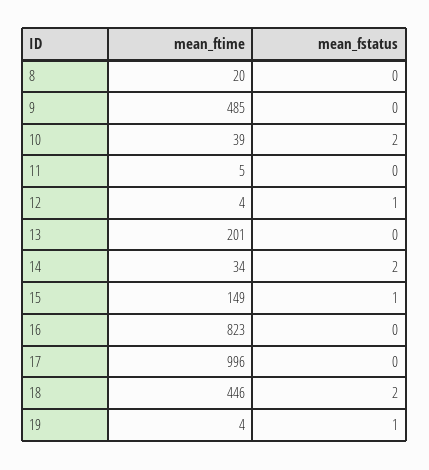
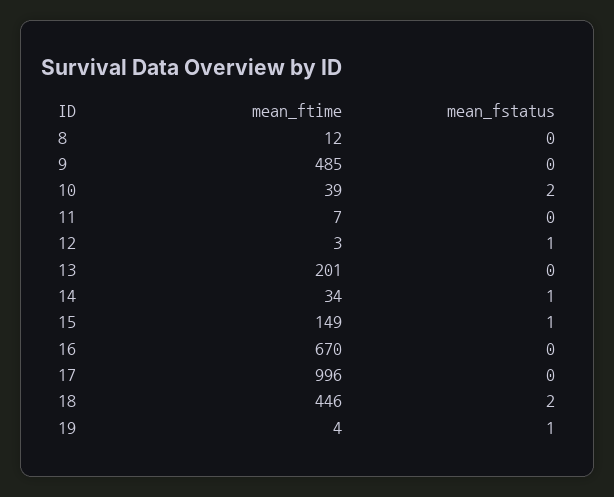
  {
    "mean_ftime": {
-     "8": 20,
+     "8": 12,
      "9": 485,
      "10": 39,
-     "11": 5,
+     "11": 7,
-     "12": 4,
+     "12": 3,
      "13": 201,
      "14": 34,
      "15": 149,
-     "16": 823,
+     "16": 670,
      "17": 996,
      "18": 446,
      "19": 4
    },
    "mean_fstatus": {
      "8": 0,
      "9": 0,
      "10": 2,
      "11": 0,
      "12": 1,
      "13": 0,
-     "14": 2,
+     "14": 1,
      "15": 1,
      "16": 0,
      "17": 0,
      "18": 2,
      "19": 1
    }
  }

